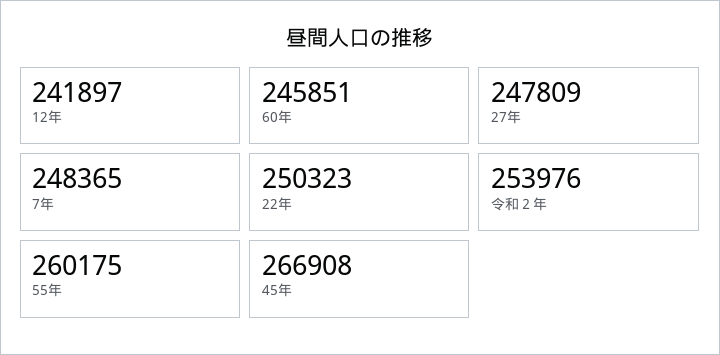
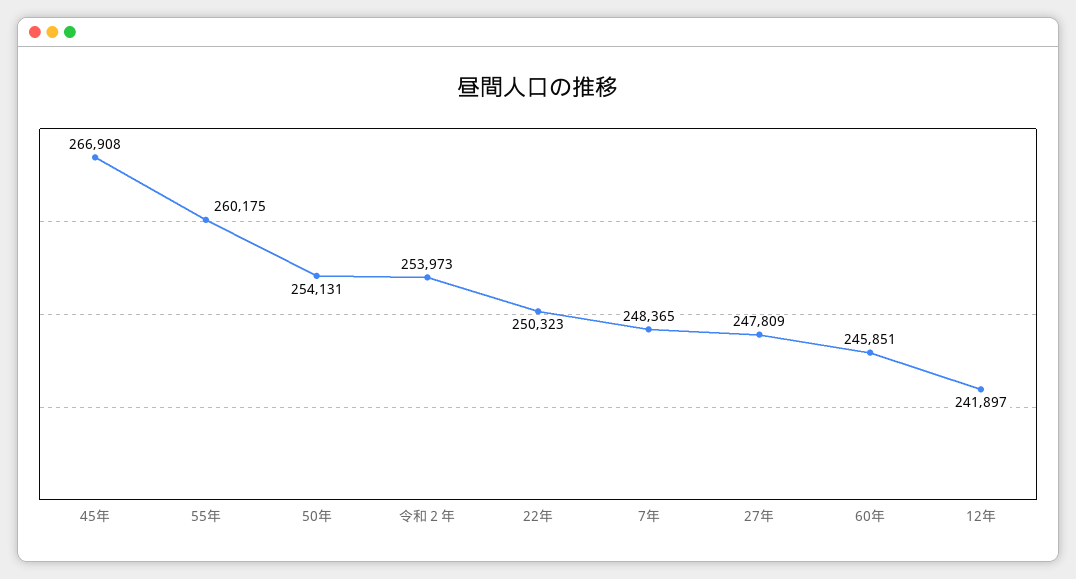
  {
    "12年": 241897,
    "60年": 245851,
    "27年": 247809,
    "7年": 248365,
    "22年": 250323,
-   "令和２年": 253976,
+   "令和２年": 253973,
    "55年": 260175,
-   "45年": 266908
+   "45年": 266908,
+   "50年": 254131
  }

